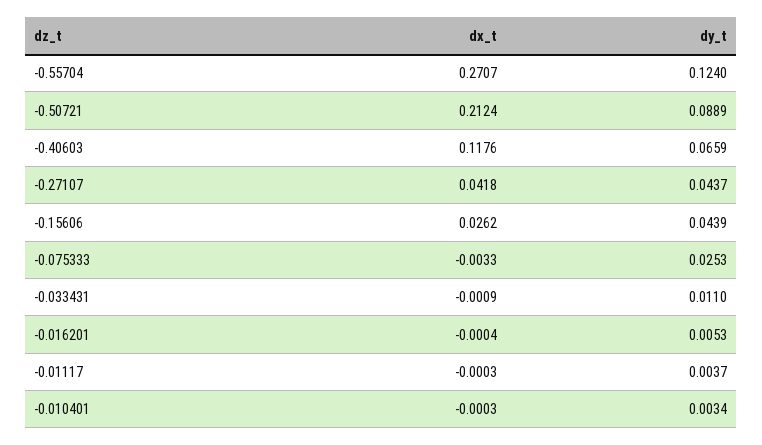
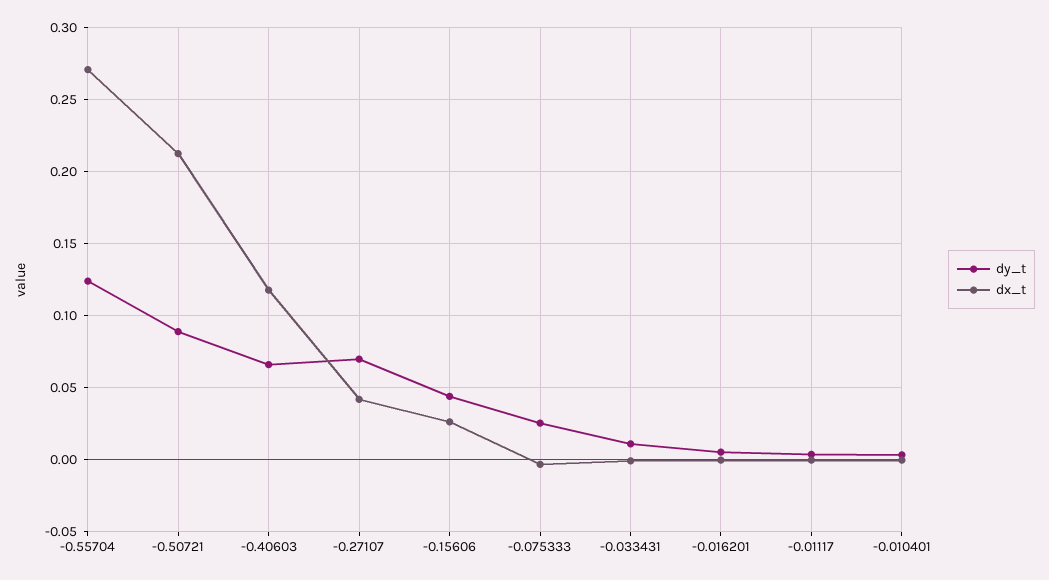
  {
    "dx_t": {
      "-0.55704": 0.2707,
      "-0.50721": 0.2124,
      "-0.40603": 0.1176,
      "-0.27107": 0.0418,
      "-0.15606": 0.0262,
      "-0.075333": -0.0033,
      "-0.033431": -0.0009,
      "-0.016201": -0.0004,
      "-0.01117": -0.0003,
      "-0.010401": -0.0003
    },
    "dy_t": {
      "-0.55704": 0.124,
      "-0.50721": 0.0889,
      "-0.40603": 0.0659,
-     "-0.27107": 0.0437,
+     "-0.27107": 0.07,
      "-0.15606": 0.0439,
      "-0.075333": 0.0253,
      "-0.033431": 0.011,
      "-0.016201": 0.0053,
      "-0.01117": 0.0037,
      "-0.010401": 0.0034
    }
  }

